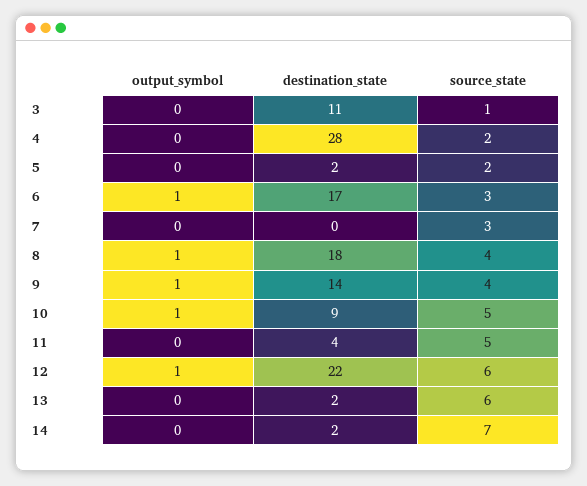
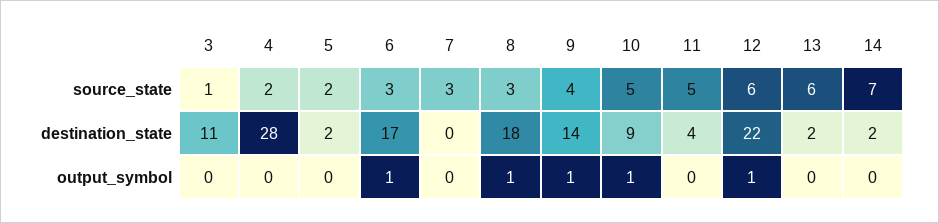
  {
    "output_symbol": {
      "3": 0,
      "4": 0,
      "5": 0,
      "6": 1,
      "7": 0,
      "8": 1,
      "9": 1,
      "10": 1,
      "11": 0,
      "12": 1,
      "13": 0,
      "14": 0
    },
    "destination_state": {
      "3": 11,
      "4": 28,
      "5": 2,
      "6": 17,
      "7": 0,
      "8": 18,
      "9": 14,
      "10": 9,
      "11": 4,
      "12": 22,
      "13": 2,
      "14": 2
    },
    "source_state": {
      "3": 1,
      "4": 2,
      "5": 2,
      "6": 3,
      "7": 3,
-     "8": 4,
+     "8": 3,
      "9": 4,
      "10": 5,
      "11": 5,
      "12": 6,
      "13": 6,
      "14": 7
    }
  }

